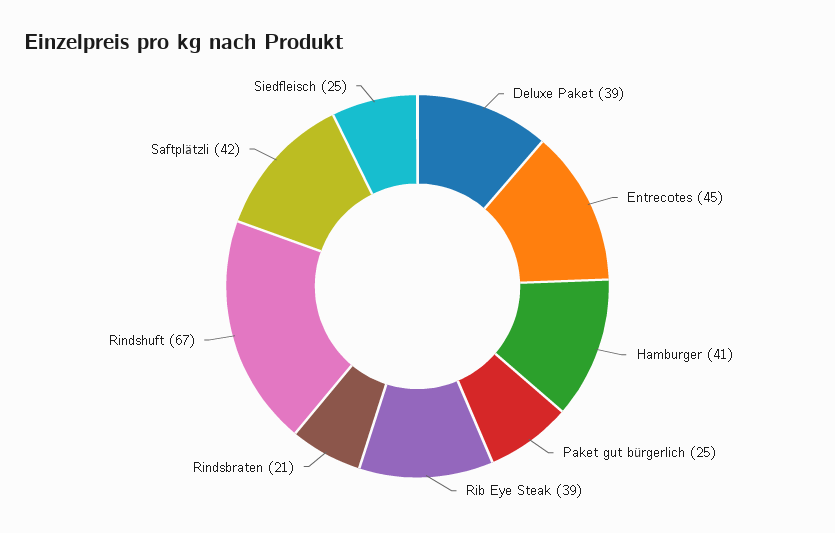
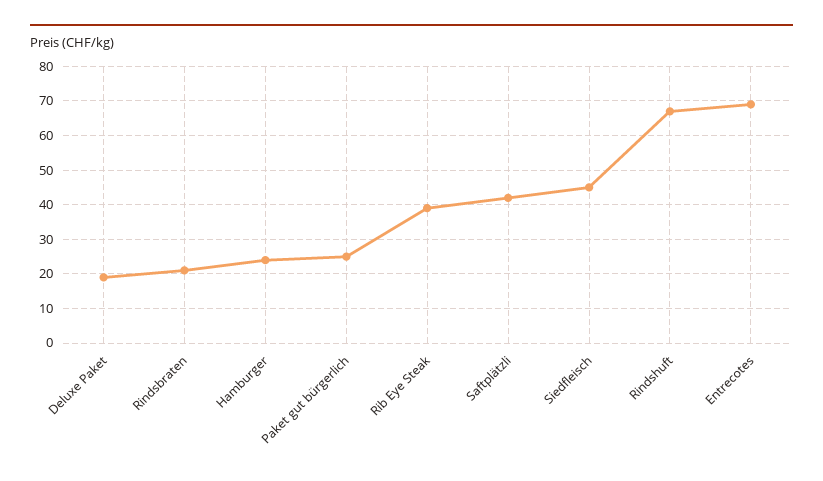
  {
-   "Deluxe Paket": 39,
+   "Deluxe Paket": 20,
-   "Entrecotes": 45,
+   "Entrecotes": 70,
-   "Hamburger": 41,
+   "Hamburger": 25,
    "Paket gut bürgerlich": 25,
    "Rib Eye Steak": 39,
    "Rindsbraten": 21,
    "Rindshuft": 67,
    "Saftplätzli": 42,
-   "Siedfleisch": 25
+   "Siedfleisch": 45
  }

